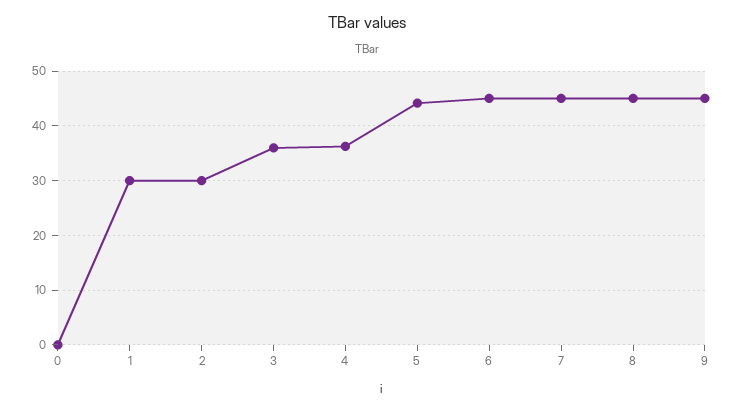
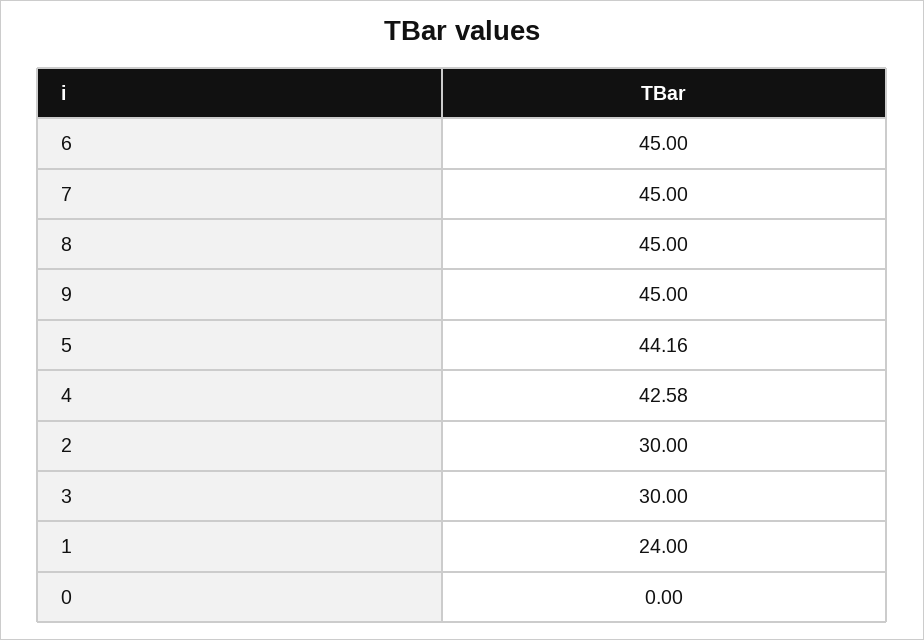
  {
    "0": 0,
-   "1": 30,
+   "1": 24,
    "2": 30,
-   "3": 36,
+   "3": 30,
-   "4": 36,
+   "4": 42.58,
    "5": 44.16,
    "6": 45,
    "7": 45,
    "8": 45,
    "9": 45
  }

